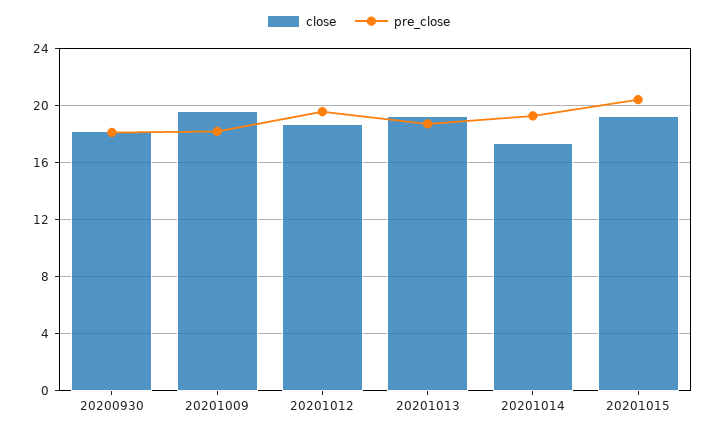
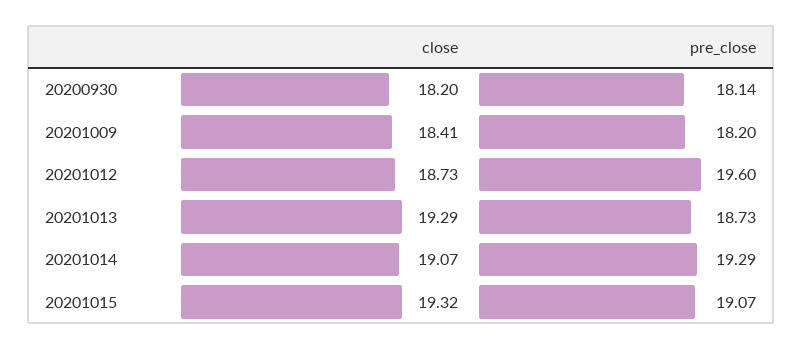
  {
    "close": {
      "20200930": 18.2,
-     "20201009": 19.5,
+     "20201009": 18.41,
      "20201012": 18.73,
      "20201013": 19.29,
-     "20201014": 17.5,
+     "20201014": 19.07,
      "20201015": 19.32
    },
    "pre_close": {
      "20200930": 18.14,
      "20201009": 18.2,
      "20201012": 19.6,
      "20201013": 18.73,
      "20201014": 19.29,
-     "20201015": 20.5
+     "20201015": 19.07
    }
  }

